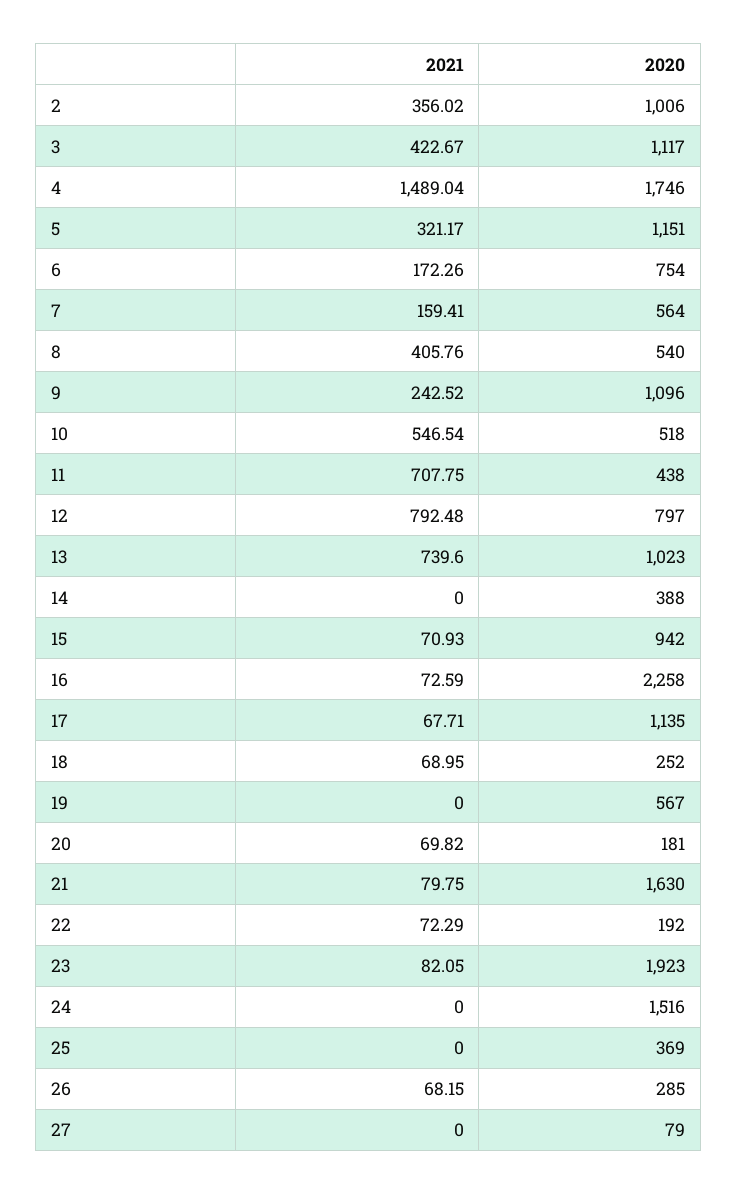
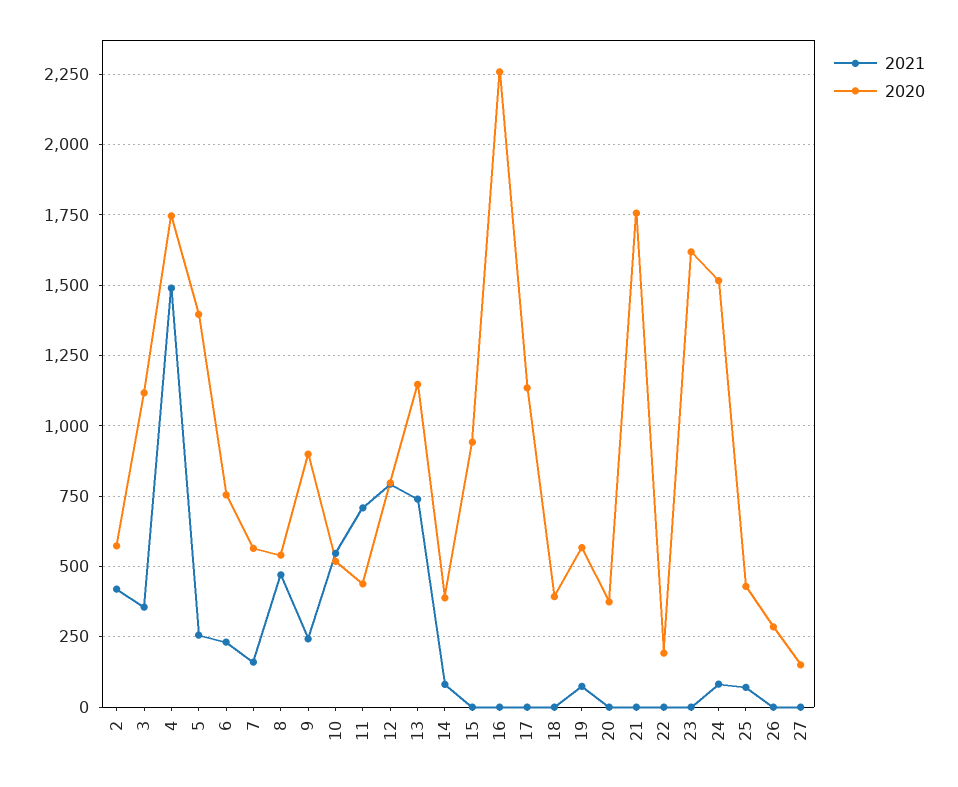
  {
    "2021": {
-     "2": 356.02,
+     "2": 425,
-     "3": 422.67,
+     "3": 350,
      "4": 1489.04,
-     "5": 321.17,
+     "5": 250,
-     "6": 172.26,
+     "6": 225,
      "7": 159.41,
-     "8": 405.76,
+     "8": 475,
      "9": 242.52,
      "10": 546.54,
      "11": 707.75,
      "12": 792.48,
      "13": 739.6,
-     "14": 0,
+     "14": 75,
-     "15": 70.93,
+     "15": 0,
-     "16": 72.59,
+     "16": 0,
-     "17": 67.71,
+     "17": 0,
-     "18": 68.95,
+     "18": 0,
-     "19": 0,
+     "19": 75,
-     "20": 69.82,
+     "20": 0,
-     "21": 79.75,
+     "21": 0,
-     "22": 72.29,
+     "22": 0,
-     "23": 82.05,
+     "23": 0,
-     "24": 0,
+     "24": 75,
-     "25": 0,
+     "25": 75,
-     "26": 68.15,
+     "26": 0,
      "27": 0
    },
    "2020": {
-     "2": 1006,
+     "2": 575,
      "3": 1117,
      "4": 1746,
-     "5": 1151,
+     "5": 1400,
      "6": 754,
      "7": 564,
      "8": 540,
-     "9": 1096,
+     "9": 900,
      "10": 518,
      "11": 438,
      "12": 797,
-     "13": 1023,
+     "13": 1150,
      "14": 388,
      "15": 942,
      "16": 2258,
      "17": 1135,
-     "18": 252,
+     "18": 400,
      "19": 567,
-     "20": 181,
+     "20": 375,
-     "21": 1630,
+     "21": 1750,
      "22": 192,
-     "23": 1923,
+     "23": 1625,
      "24": 1516,
-     "25": 369,
+     "25": 425,
      "26": 285,
-     "27": 79
+     "27": 150
    }
  }

